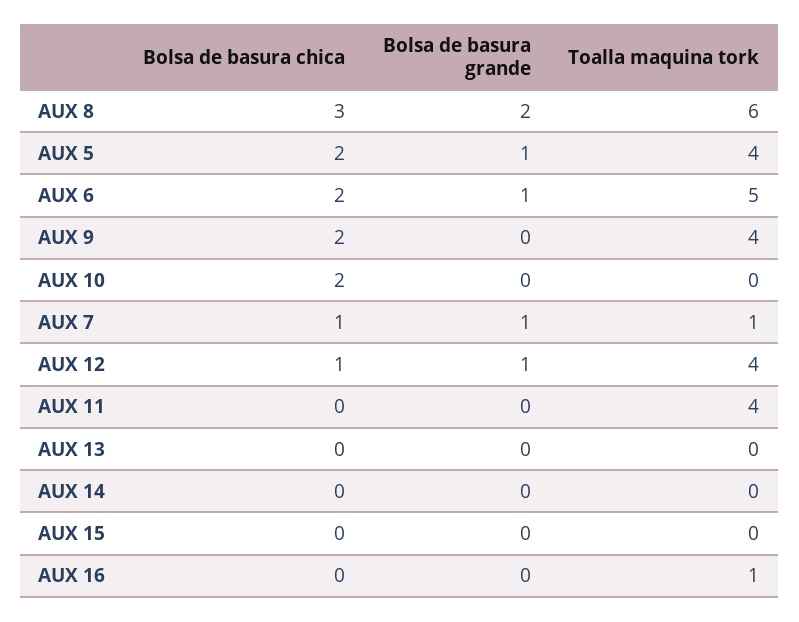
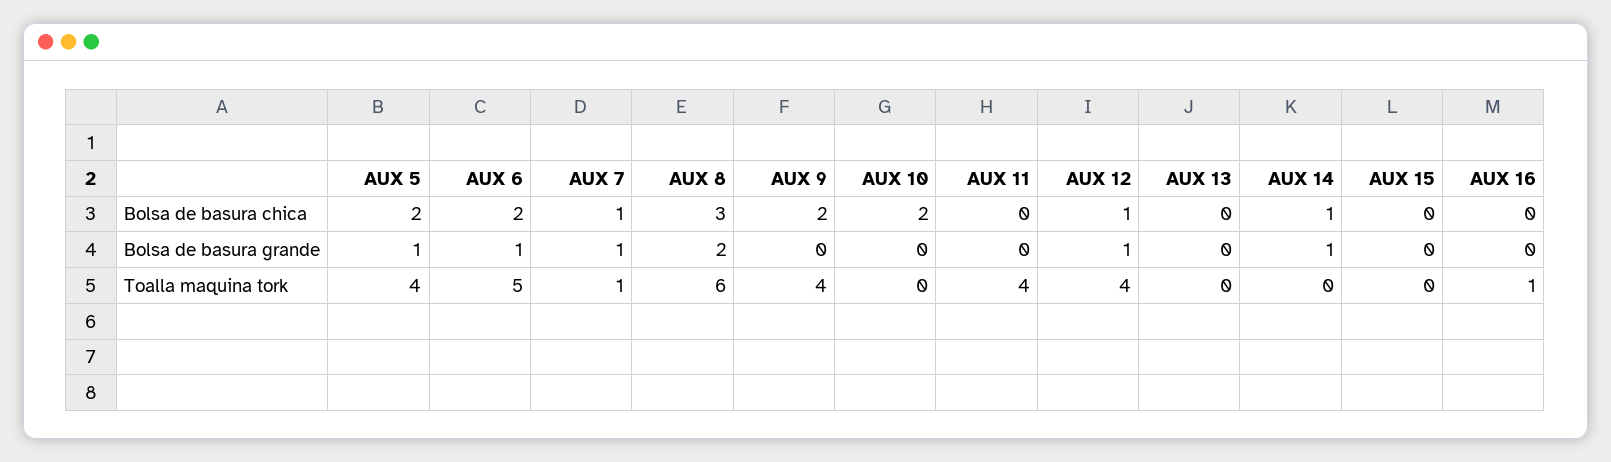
  {
    "Bolsa de basura chica": {
      "AUX 8": 3,
      "AUX 5": 2,
      "AUX 6": 2,
      "AUX 9": 2,
      "AUX 10": 2,
      "AUX 7": 1,
      "AUX 12": 1,
      "AUX 11": 0,
      "AUX 13": 0,
-     "AUX 14": 0,
+     "AUX 14": 1,
      "AUX 15": 0,
      "AUX 16": 0
    },
    "Bolsa de basura grande": {
      "AUX 8": 2,
      "AUX 5": 1,
      "AUX 6": 1,
      "AUX 9": 0,
      "AUX 10": 0,
      "AUX 7": 1,
      "AUX 12": 1,
      "AUX 11": 0,
      "AUX 13": 0,
-     "AUX 14": 0,
+     "AUX 14": 1,
      "AUX 15": 0,
      "AUX 16": 0
    },
    "Toalla maquina tork": {
      "AUX 8": 6,
      "AUX 5": 4,
      "AUX 6": 5,
      "AUX 9": 4,
      "AUX 10": 0,
      "AUX 7": 1,
      "AUX 12": 4,
      "AUX 11": 4,
      "AUX 13": 0,
      "AUX 14": 0,
      "AUX 15": 0,
      "AUX 16": 1
    }
  }

